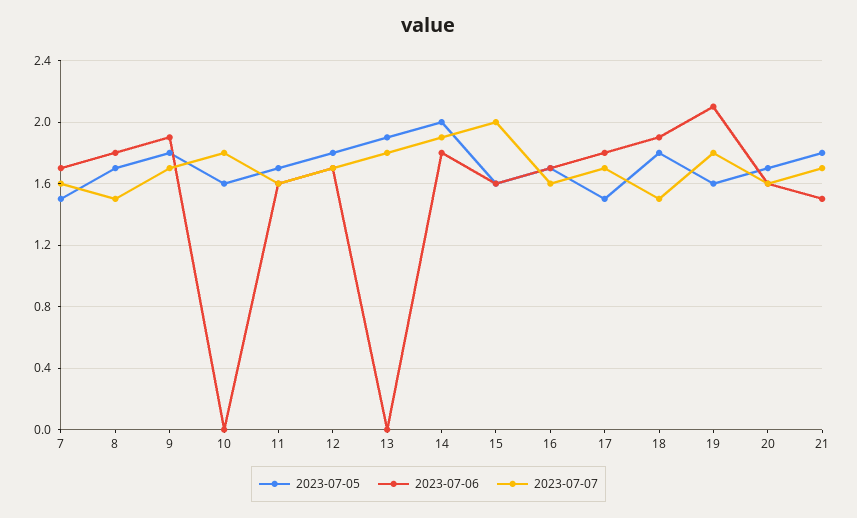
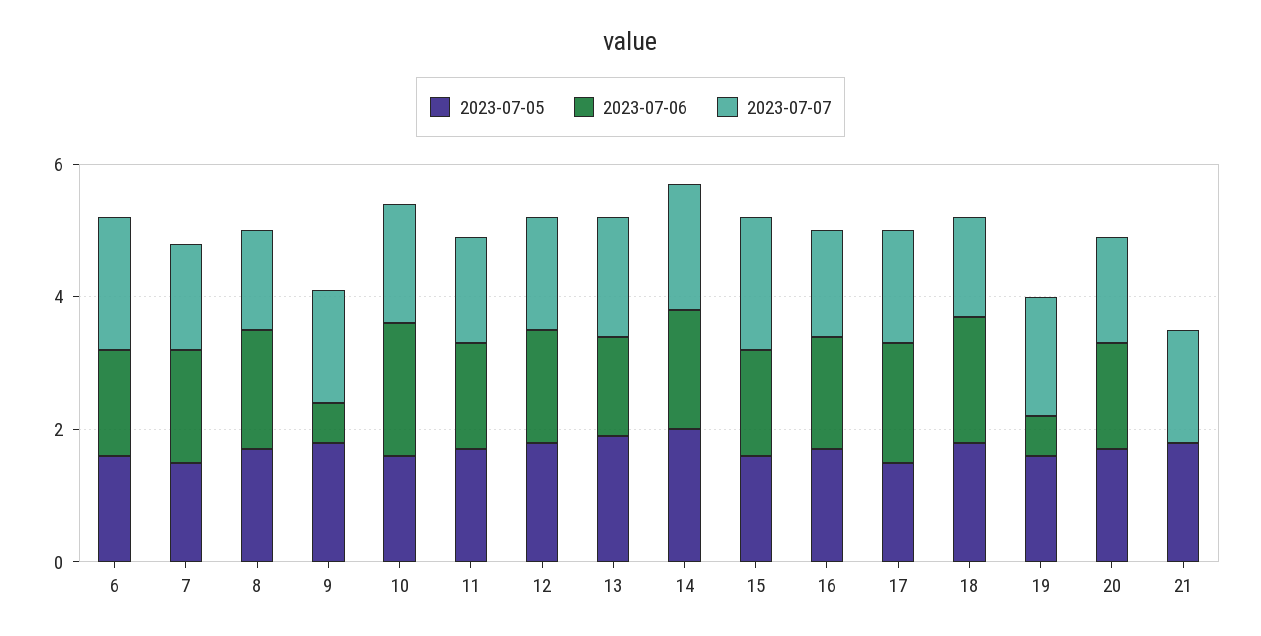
  {
    "2023-07-05": {
      "7": 1.5,
      "8": 1.7,
      "9": 1.8,
      "10": 1.6,
      "11": 1.7,
      "12": 1.8,
      "13": 1.9,
      "14": 2,
      "15": 1.6,
      "16": 1.7,
      "17": 1.5,
      "18": 1.8,
      "19": 1.6,
      "20": 1.7,
-     "21": 1.8
+     "21": 1.8,
+     "6": 1.5
    },
    "2023-07-06": {
      "7": 1.7,
      "8": 1.8,
-     "9": 1.9,
+     "9": 0.5,
-     "10": 0,
+     "10": 2,
      "11": 1.6,
      "12": 1.7,
-     "13": 0,
+     "13": 1.5,
      "14": 1.8,
      "15": 1.6,
      "16": 1.7,
      "17": 1.8,
      "18": 1.9,
-     "19": 2.1,
+     "19": 0.5,
      "20": 1.6,
-     "21": 1.5
+     "21": 0,
+     "6": 1.5
    },
    "2023-07-07": {
      "7": 1.6,
      "8": 1.5,
      "9": 1.7,
      "10": 1.8,
      "11": 1.6,
      "12": 1.7,
      "13": 1.8,
      "14": 1.9,
      "15": 2,
      "16": 1.6,
      "17": 1.7,
      "18": 1.5,
      "19": 1.8,
      "20": 1.6,
-     "21": 1.7
+     "21": 1.7,
+     "6": 2
    }
  }

